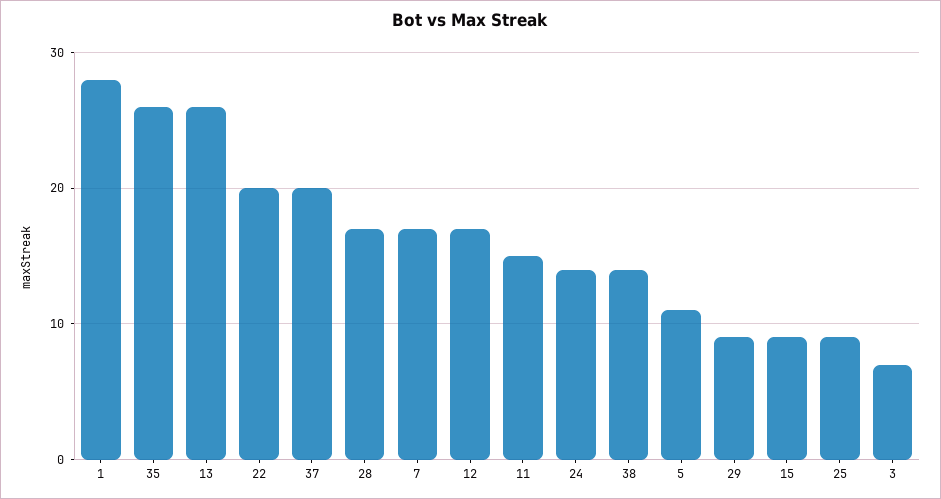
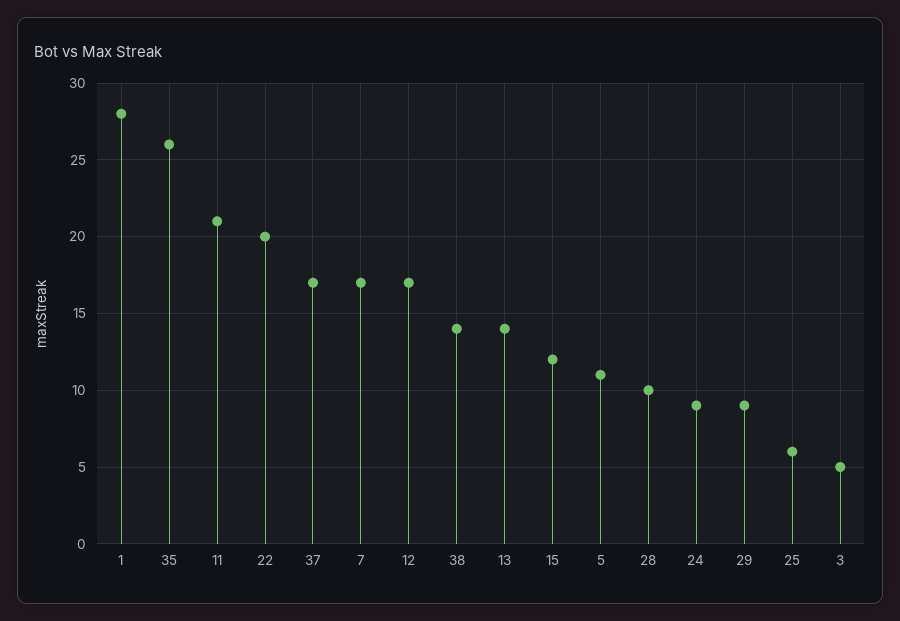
  {
    "1": 28,
    "35": 26,
-   "13": 26,
+   "13": 14,
    "22": 20,
-   "37": 20,
+   "37": 17,
-   "28": 17,
+   "28": 10,
    "7": 17,
    "12": 17,
-   "11": 15,
+   "11": 21,
-   "24": 14,
+   "24": 9,
    "38": 14,
    "5": 11,
    "29": 9,
-   "15": 9,
+   "15": 12,
-   "25": 9,
+   "25": 6,
-   "3": 7
+   "3": 5
  }

